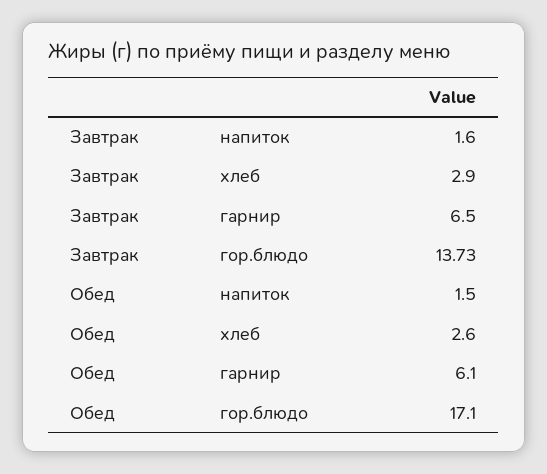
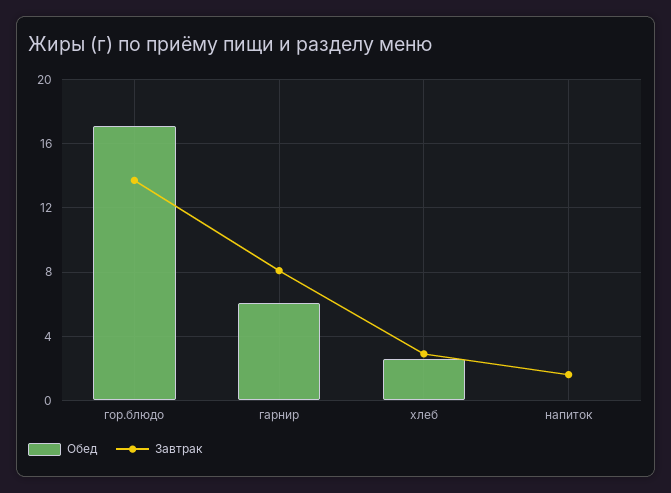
  {
    "Завтрак": {
      "напиток": 1.6,
      "хлеб": 2.9,
-     "гарнир": 6.5,
+     "гарнир": 8,
      "гор.блюдо": 13.73
    },
    "Обед": {
-     "напиток": 1.5,
+     "напиток": 0,
      "хлеб": 2.6,
      "гарнир": 6.1,
      "гор.блюдо": 17.1
    }
  }

